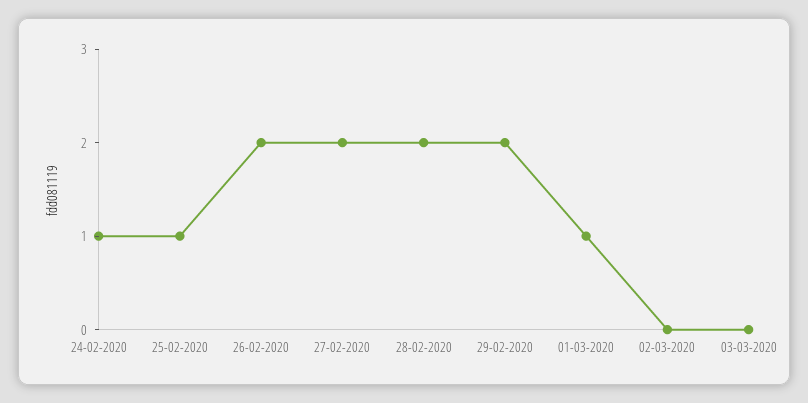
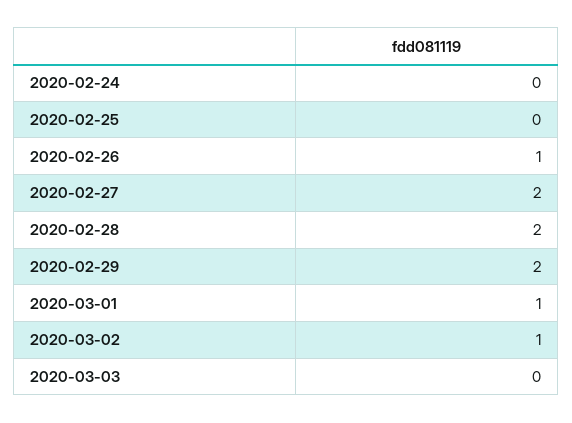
  {
-   "24-02-2020": 1,
+   "24-02-2020": 0,
-   "25-02-2020": 1,
+   "25-02-2020": 0,
-   "26-02-2020": 2,
+   "26-02-2020": 1,
    "27-02-2020": 2,
    "28-02-2020": 2,
    "29-02-2020": 2,
    "01-03-2020": 1,
-   "02-03-2020": 0,
+   "02-03-2020": 1,
    "03-03-2020": 0
  }

